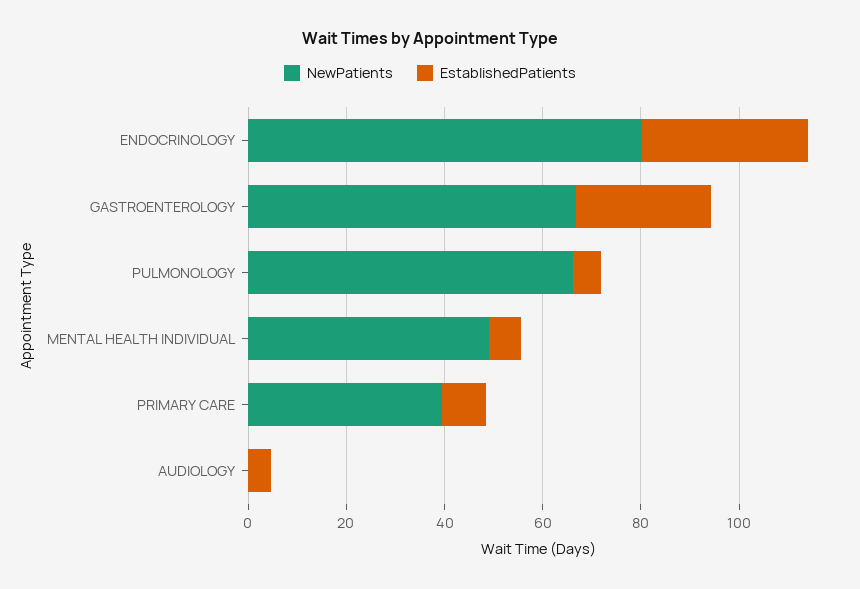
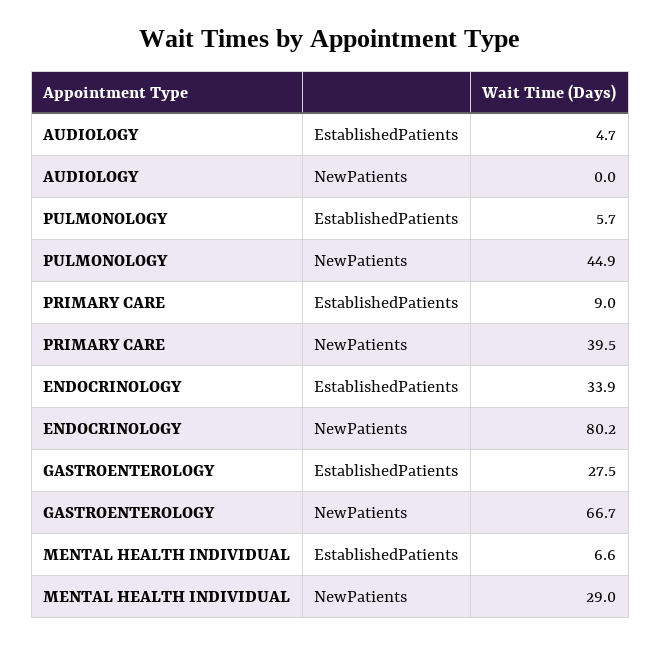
  {
    "NewPatients": {
      "ENDOCRINOLOGY": 80.2,
      "GASTROENTEROLOGY": 66.7,
-     "PULMONOLOGY": 65,
+     "PULMONOLOGY": 44.9,
-     "MENTAL HEALTH INDIVIDUAL": 50,
+     "MENTAL HEALTH INDIVIDUAL": 29,
      "PRIMARY CARE": 39.5,
      "AUDIOLOGY": 0
    },
    "EstablishedPatients": {
      "ENDOCRINOLOGY": 33.9,
      "GASTROENTEROLOGY": 27.5,
      "PULMONOLOGY": 5.7,
      "MENTAL HEALTH INDIVIDUAL": 6.6,
      "PRIMARY CARE": 9,
      "AUDIOLOGY": 4.7
    }
  }

